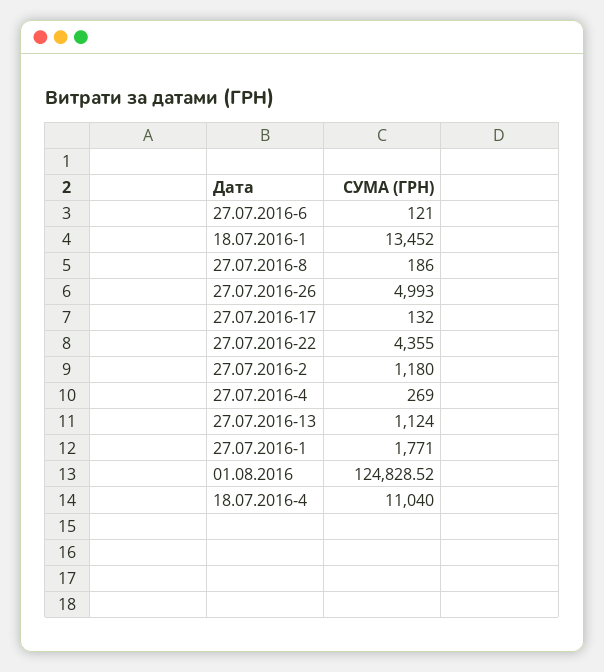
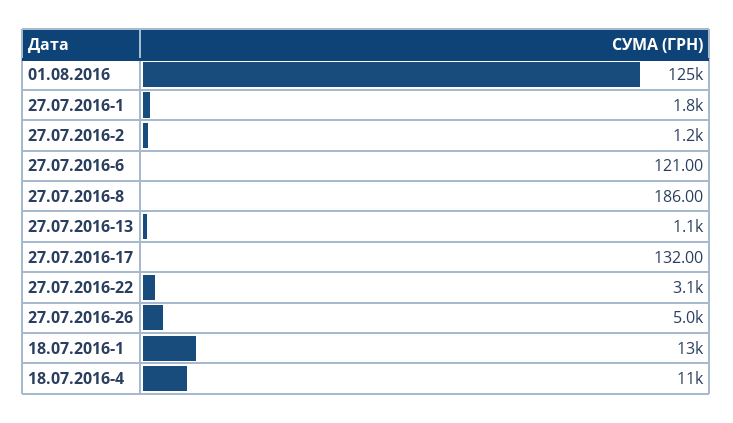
  {
    "27.07.2016-6": 121,
    "18.07.2016-1": 13452,
    "27.07.2016-8": 186,
    "27.07.2016-26": 4993,
    "27.07.2016-17": 132,
-   "27.07.2016-22": 4355,
+   "27.07.2016-22": 3100,
    "27.07.2016-2": 1180,
-   "27.07.2016-4": 269,
    "27.07.2016-13": 1124,
    "27.07.2016-1": 1771,
    "01.08.2016": 124828.52,
    "18.07.2016-4": 11040
  }

